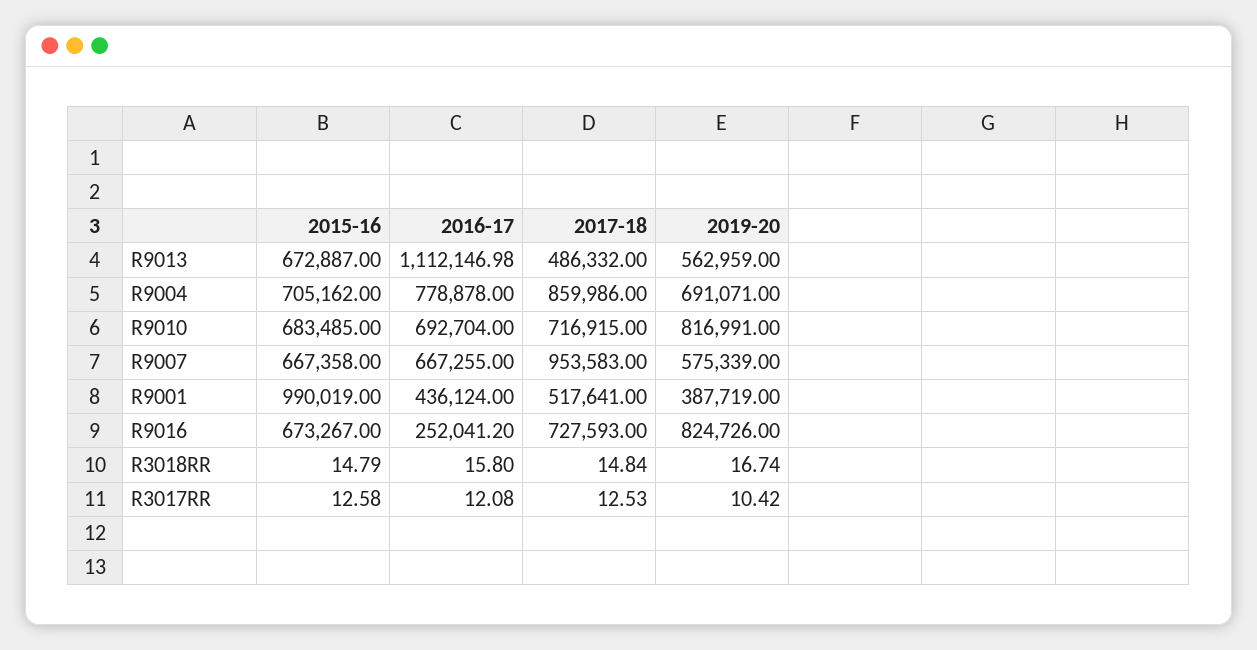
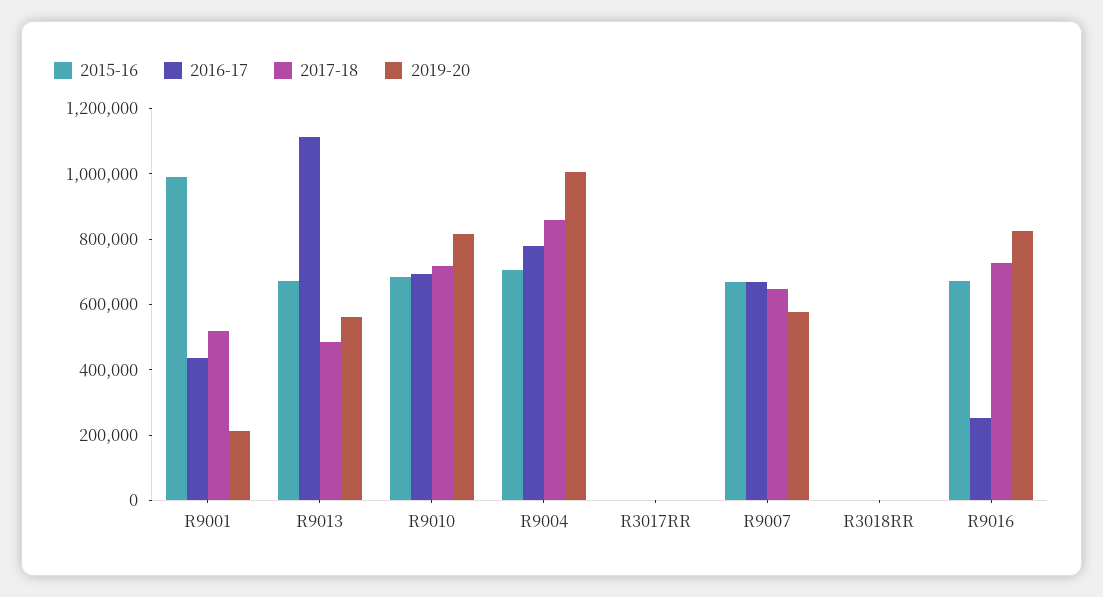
  {
    "2015-16": {
      "R9013": 672887,
      "R9004": 705162,
      "R9010": 683485,
      "R9007": 667358,
      "R9001": 990019,
      "R9016": 673267,
      "R3018RR": 14.79,
      "R3017RR": 12.58
    },
    "2016-17": {
      "R9013": 1112146.98,
      "R9004": 778878,
      "R9010": 692704,
      "R9007": 667255,
      "R9001": 436124,
      "R9016": 252041.2,
      "R3018RR": 15.8,
      "R3017RR": 12.08
    },
    "2017-18": {
      "R9013": 486332,
      "R9004": 859986,
      "R9010": 716915,
-     "R9007": 953583,
+     "R9007": 650000,
      "R9001": 517641,
      "R9016": 727593,
      "R3018RR": 14.84,
      "R3017RR": 12.53
    },
    "2019-20": {
      "R9013": 562959,
-     "R9004": 691071,
+     "R9004": 1000000,
      "R9010": 816991,
      "R9007": 575339,
-     "R9001": 387719,
+     "R9001": 200000,
      "R9016": 824726,
      "R3018RR": 16.74,
      "R3017RR": 10.42
    }
  }

